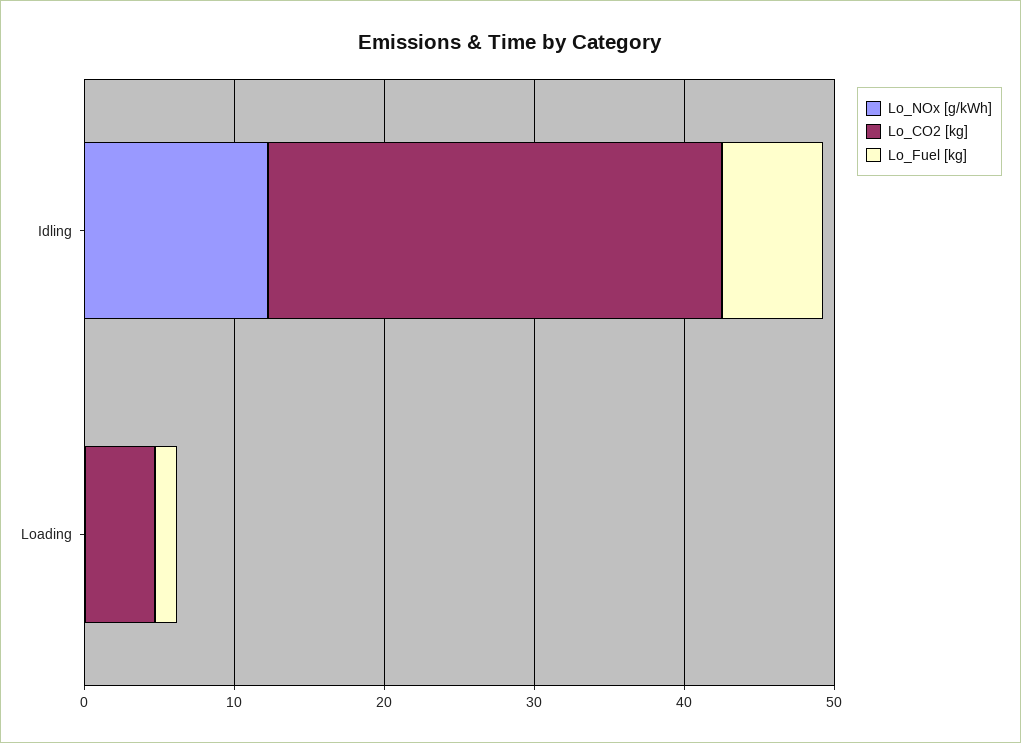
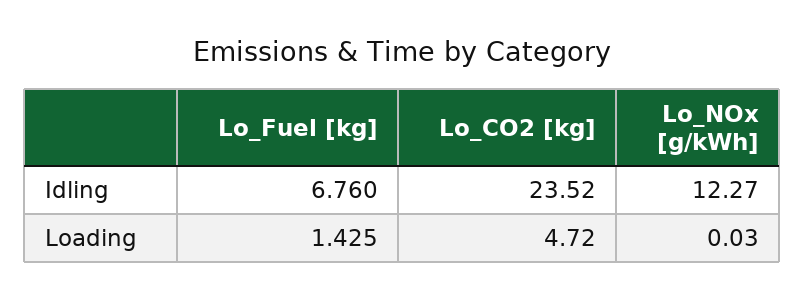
  {
    "Lo_NOx [g/kWh]": {
      "Idling": 12.27,
      "Loading": 0.03
    },
    "Lo_CO2 [kg]": {
-     "Idling": 30,
+     "Idling": 23.52,
      "Loading": 4.72
    },
    "Lo_Fuel [kg]": {
      "Idling": 6.76,
      "Loading": 1.425
    }
  }

